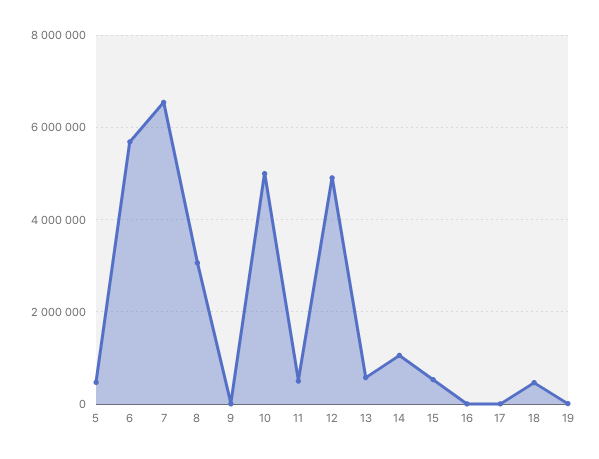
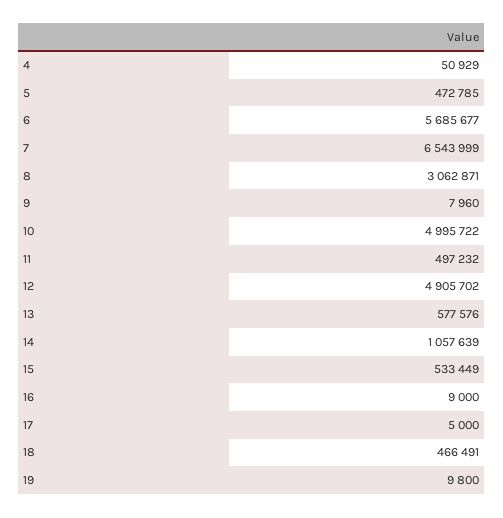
  {
    "5": 472785,
    "6": 5685677,
    "7": 6543999,
    "8": 3062871,
    "9": 7960,
    "10": 4995722,
    "11": 497232,
    "12": 4905702,
    "13": 577576,
    "14": 1057639,
    "15": 533449,
    "16": 9000,
    "17": 5000,
    "18": 466491,
-   "19": 9800
+   "19": 9800,
+   "4": 50929
  }

